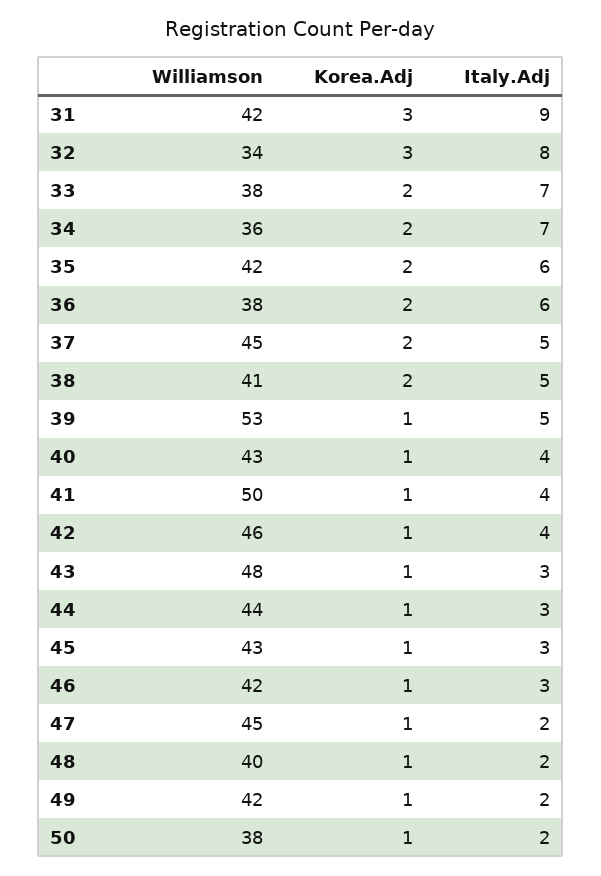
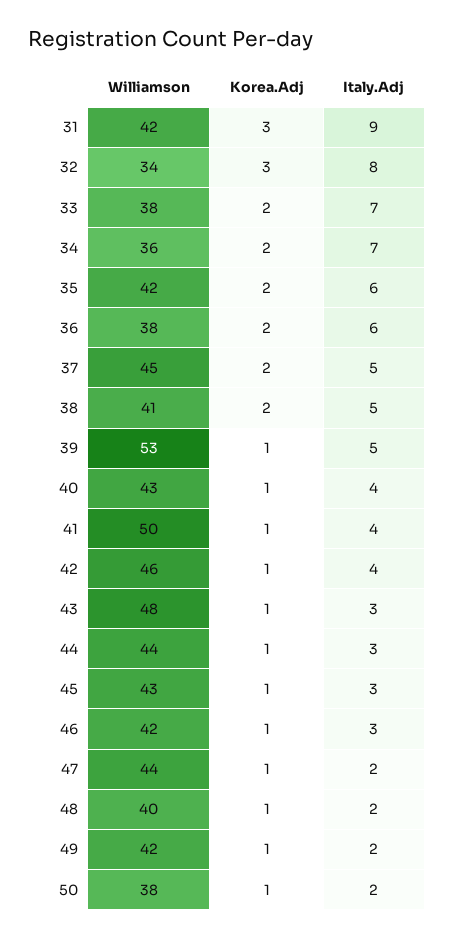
  {
    "Williamson": {
      "31": 42,
      "32": 34,
      "33": 38,
      "34": 36,
      "35": 42,
      "36": 38,
      "37": 45,
      "38": 41,
      "39": 53,
      "40": 43,
      "41": 50,
      "42": 46,
      "43": 48,
      "44": 44,
      "45": 43,
      "46": 42,
-     "47": 45,
+     "47": 44,
      "48": 40,
      "49": 42,
      "50": 38
    },
    "Korea.Adj": {
      "31": 3,
      "32": 3,
      "33": 2,
      "34": 2,
      "35": 2,
      "36": 2,
      "37": 2,
      "38": 2,
      "39": 1,
      "40": 1,
      "41": 1,
      "42": 1,
      "43": 1,
      "44": 1,
      "45": 1,
      "46": 1,
      "47": 1,
      "48": 1,
      "49": 1,
      "50": 1
    },
    "Italy.Adj": {
      "31": 9,
      "32": 8,
      "33": 7,
      "34": 7,
      "35": 6,
      "36": 6,
      "37": 5,
      "38": 5,
      "39": 5,
      "40": 4,
      "41": 4,
      "42": 4,
      "43": 3,
      "44": 3,
      "45": 3,
      "46": 3,
      "47": 2,
      "48": 2,
      "49": 2,
      "50": 2
    }
  }

